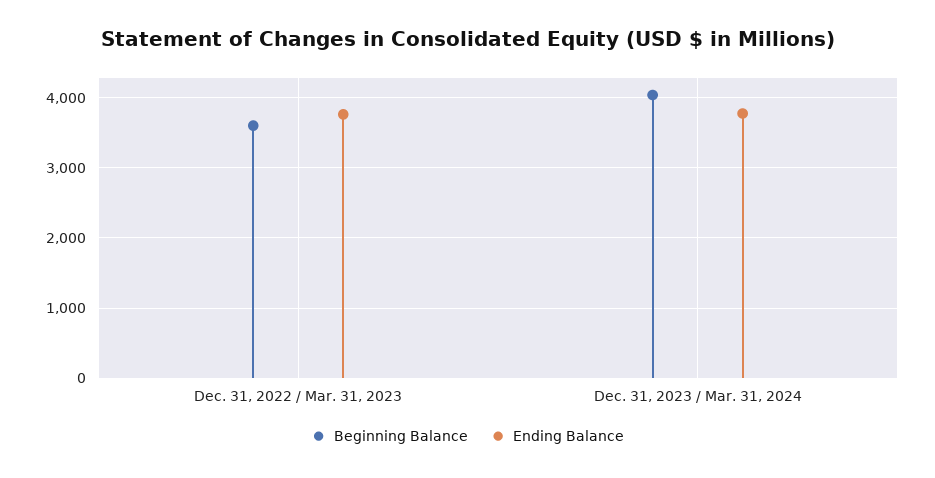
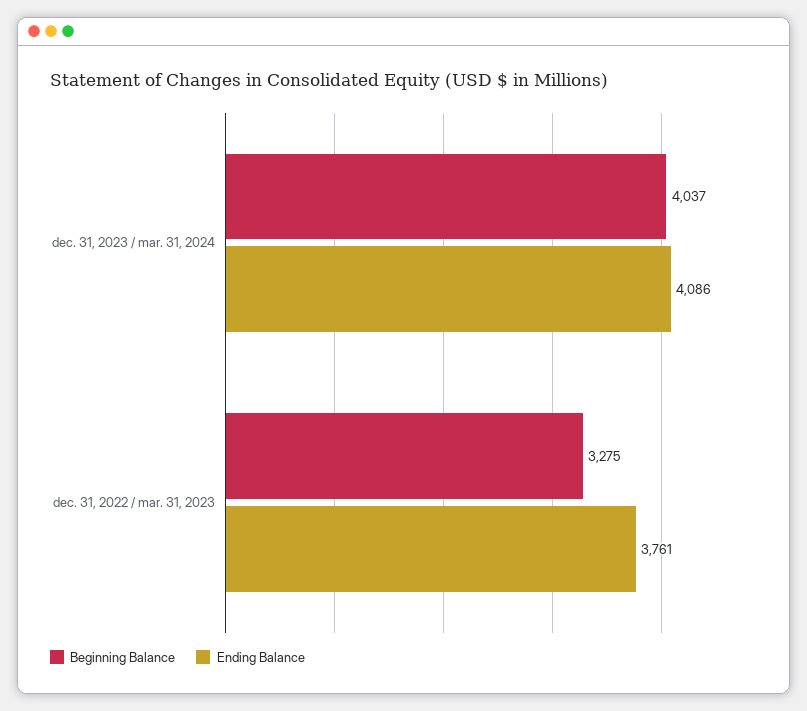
  {
    "Beginning Balance": {
-     "Dec. 31, 2022 / Mar. 31, 2023": 3600,
+     "Dec. 31, 2022 / Mar. 31, 2023": 3275,
      "Dec. 31, 2023 / Mar. 31, 2024": 4037
    },
    "Ending Balance": {
      "Dec. 31, 2022 / Mar. 31, 2023": 3761,
-     "Dec. 31, 2023 / Mar. 31, 2024": 3800
+     "Dec. 31, 2023 / Mar. 31, 2024": 4086
    }
  }

